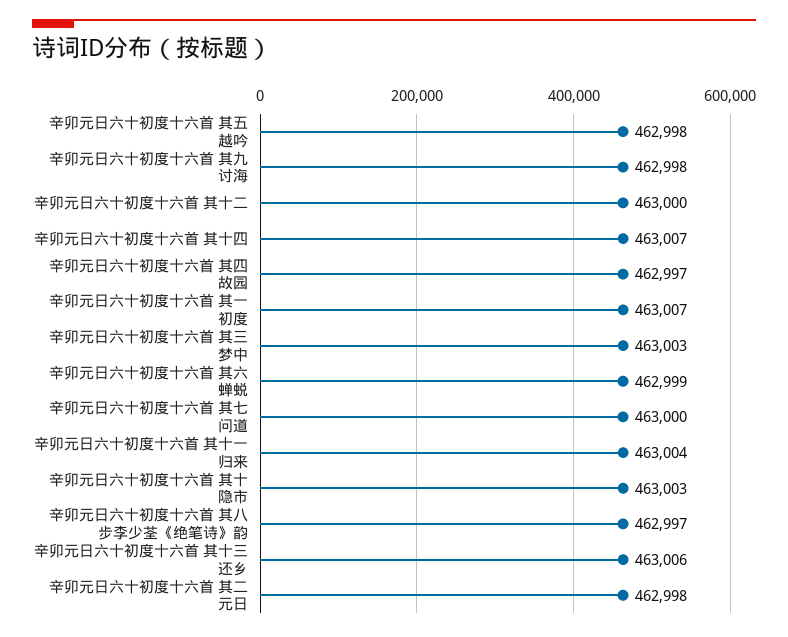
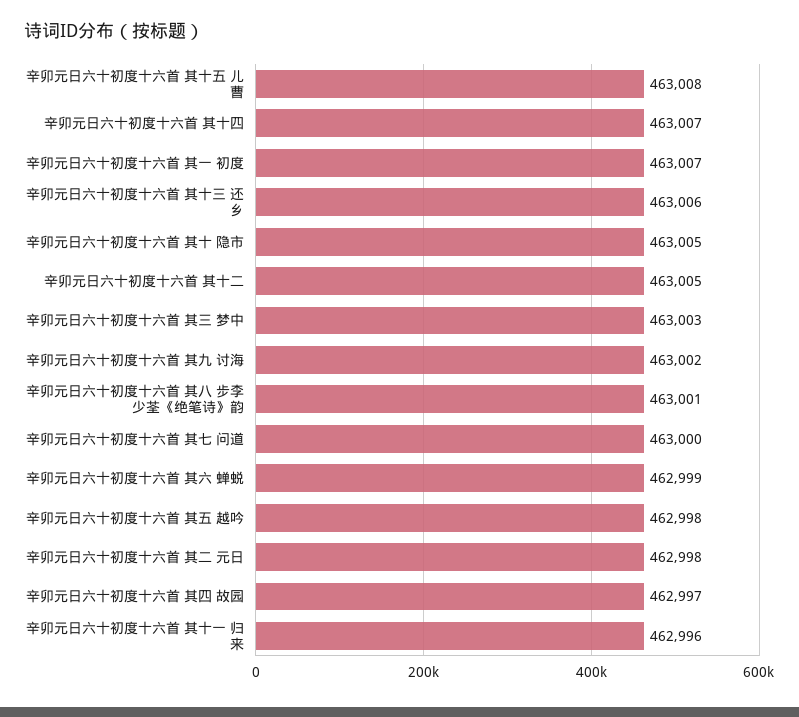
  {
    "辛卯元日六十初度十六首 其五 越吟": 462998,
-   "辛卯元日六十初度十六首 其九 讨海": 462998,
+   "辛卯元日六十初度十六首 其九 讨海": 463002,
-   "辛卯元日六十初度十六首 其十二": 463000,
+   "辛卯元日六十初度十六首 其十二": 463005,
    "辛卯元日六十初度十六首 其十四": 463007,
    "辛卯元日六十初度十六首 其四 故园": 462997,
    "辛卯元日六十初度十六首 其一 初度": 463007,
    "辛卯元日六十初度十六首 其三 梦中": 463003,
    "辛卯元日六十初度十六首 其六 蝉蜕": 462999,
    "辛卯元日六十初度十六首 其七 问道": 463000,
-   "辛卯元日六十初度十六首 其十一 归来": 463004,
+   "辛卯元日六十初度十六首 其十一 归来": 462996,
-   "辛卯元日六十初度十六首 其十 隐市": 463003,
+   "辛卯元日六十初度十六首 其十 隐市": 463005,
-   "辛卯元日六十初度十六首 其八 步李少荃《绝笔诗》韵": 462997,
+   "辛卯元日六十初度十六首 其八 步李少荃《绝笔诗》韵": 463001,
    "辛卯元日六十初度十六首 其十三 还乡": 463006,
-   "辛卯元日六十初度十六首 其二 元日": 462998
+   "辛卯元日六十初度十六首 其二 元日": 462998,
+   "辛卯元日六十初度十六首 其十五 儿曹": 463008
  }

